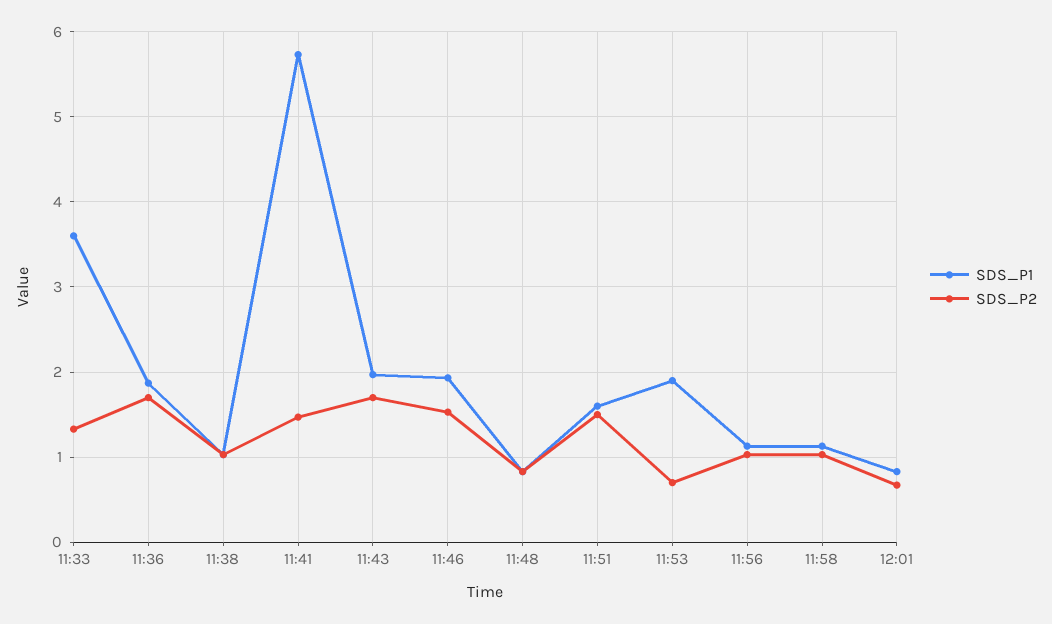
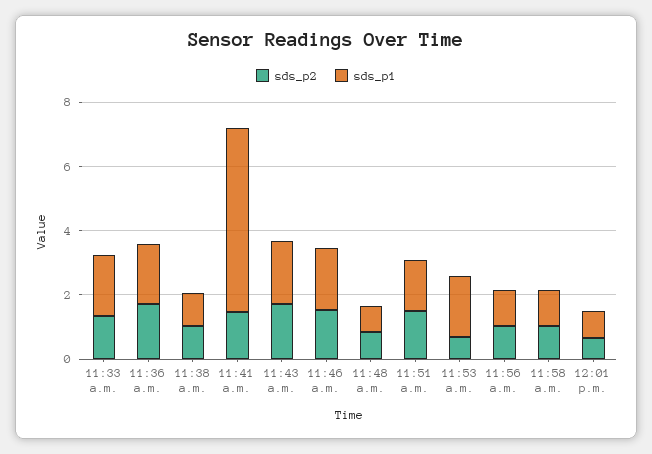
  {
    "SDS_P1": {
-     "11:33": 3.6,
+     "11:33": 2,
      "11:36": 1.9,
      "11:38": 1,
      "11:41": 5.7,
      "11:43": 2,
      "11:46": 1.9,
      "11:48": 0.8,
      "11:51": 1.6,
      "11:53": 1.9,
      "11:56": 1.1,
      "11:58": 1.1,
      "12:01": 0.8
    },
    "SDS_P2": {
      "11:33": 1.3,
      "11:36": 1.7,
      "11:38": 1,
      "11:41": 1.5,
      "11:43": 1.7,
      "11:46": 1.5,
      "11:48": 0.8,
      "11:51": 1.5,
      "11:53": 0.7,
      "11:56": 1,
      "11:58": 1,
      "12:01": 0.7
    }
  }

